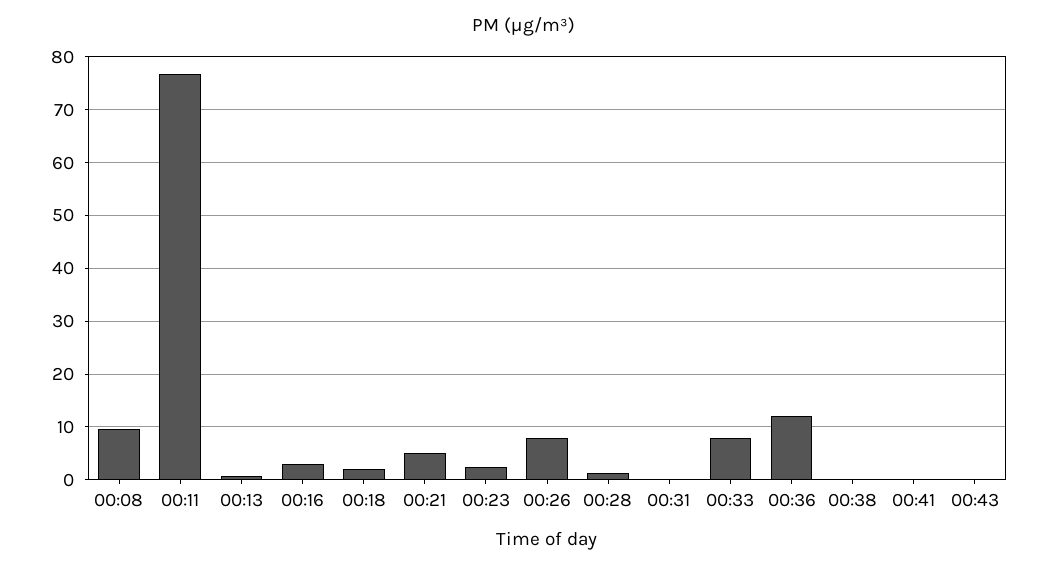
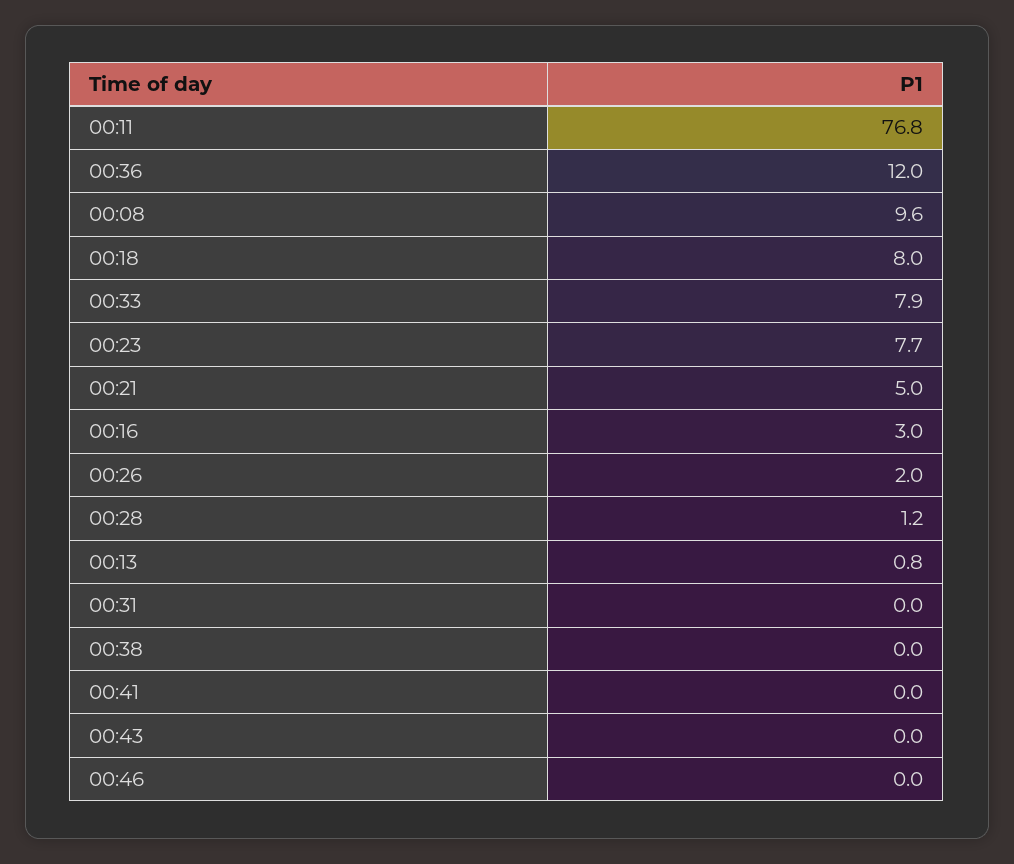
  {
    "00:08": 9.6,
    "00:11": 76.8,
    "00:13": 0.8,
    "00:16": 3,
-   "00:18": 2,
+   "00:18": 8,
    "00:21": 5,
-   "00:23": 2,
+   "00:23": 7.7,
-   "00:26": 8,
+   "00:26": 2,
    "00:28": 1.2,
    "00:31": 0,
    "00:33": 7.9,
    "00:36": 12,
    "00:38": 0,
    "00:41": 0,
-   "00:43": 0
+   "00:43": 0,
+   "00:46": 0
  }

